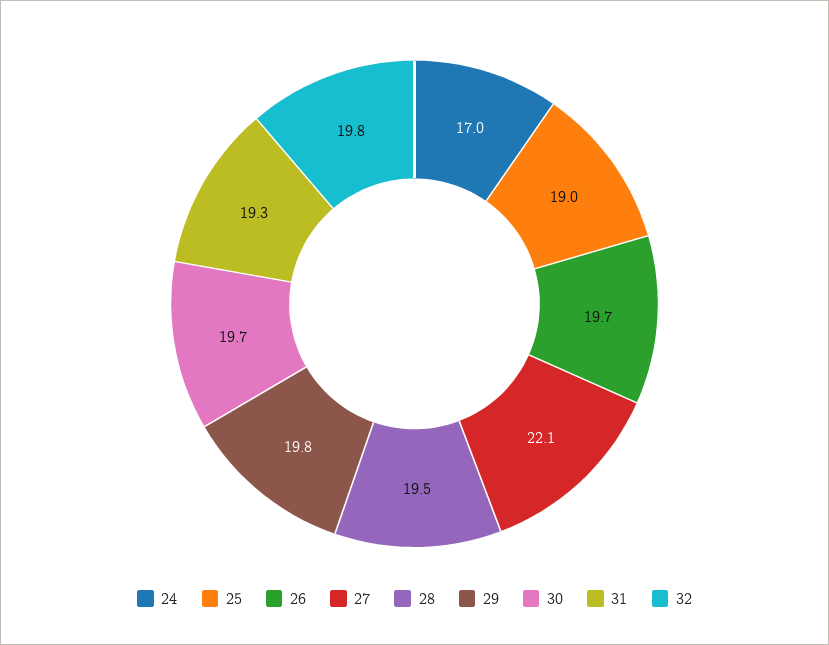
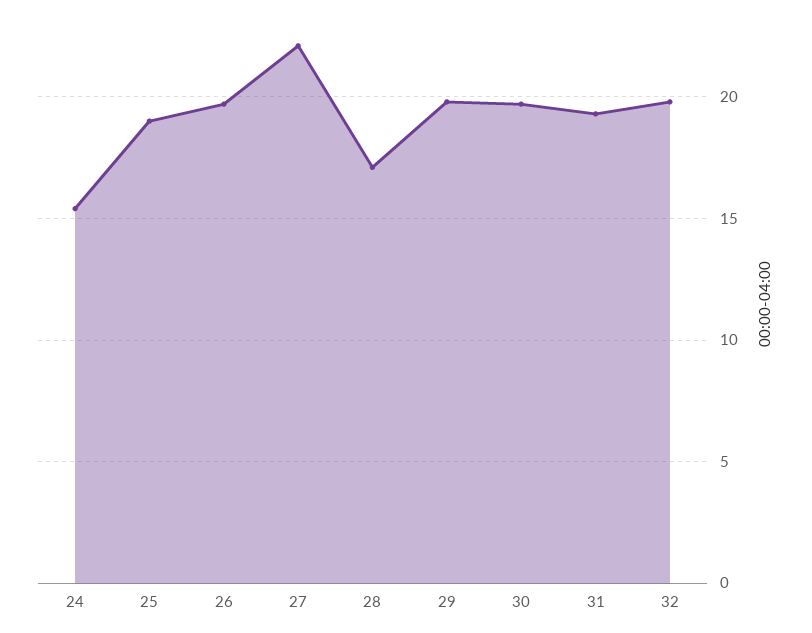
  {
-   "24": 17,
+   "24": 15.5,
    "25": 19,
    "26": 19.7,
    "27": 22.1,
-   "28": 19.5,
+   "28": 17,
    "29": 19.8,
    "30": 19.7,
    "31": 19.3,
    "32": 19.8
  }

